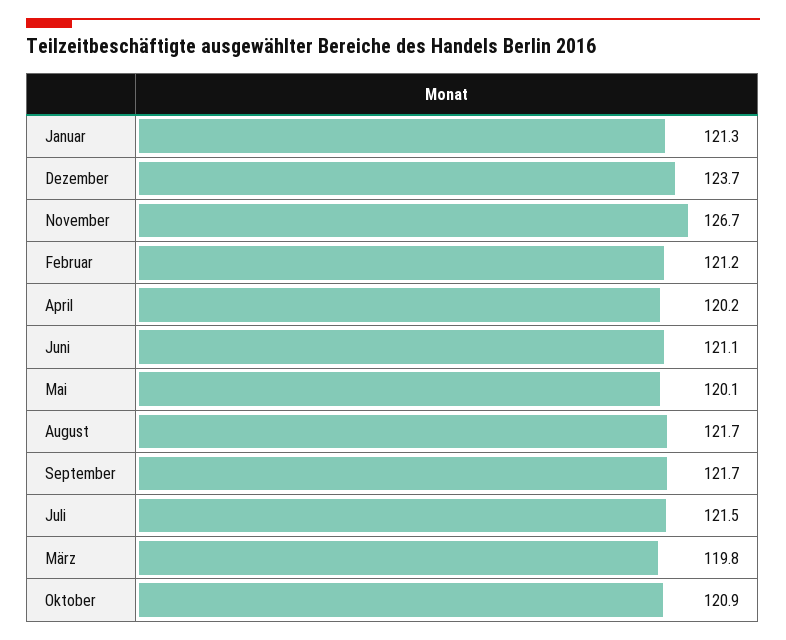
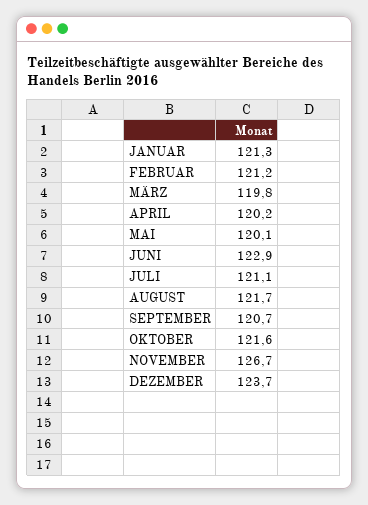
  {
    "Januar": 121.3,
    "Dezember": 123.7,
    "November": 126.7,
    "Februar": 121.2,
    "April": 120.2,
-   "Juni": 121.1,
+   "Juni": 122.9,
    "Mai": 120.1,
    "August": 121.7,
-   "September": 121.7,
+   "September": 120.7,
-   "Juli": 121.5,
+   "Juli": 121.1,
    "März": 119.8,
-   "Oktober": 120.9
+   "Oktober": 121.6
  }

